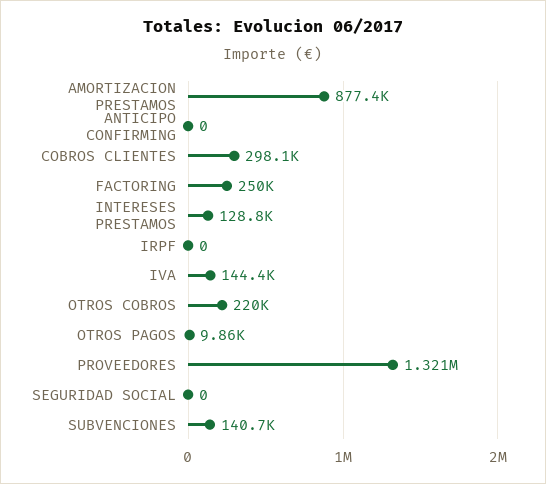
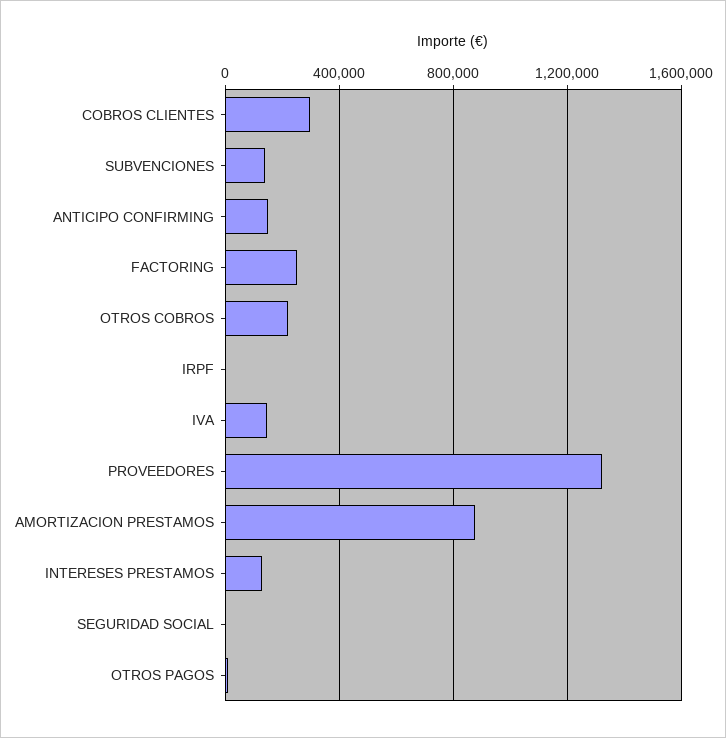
  {
    "AMORTIZACION PRESTAMOS": 877400,
-   "ANTICIPO CONFIRMING": 0,
+   "ANTICIPO CONFIRMING": 150000,
    "COBROS CLIENTES": 298100,
    "FACTORING": 250000,
    "INTERESES PRESTAMOS": 128800,
    "IRPF": 0,
    "IVA": 144400,
    "OTROS COBROS": 220000,
    "OTROS PAGOS": 9860,
    "PROVEEDORES": 1321000,
    "SEGURIDAD SOCIAL": 0,
    "SUBVENCIONES": 140700
  }

